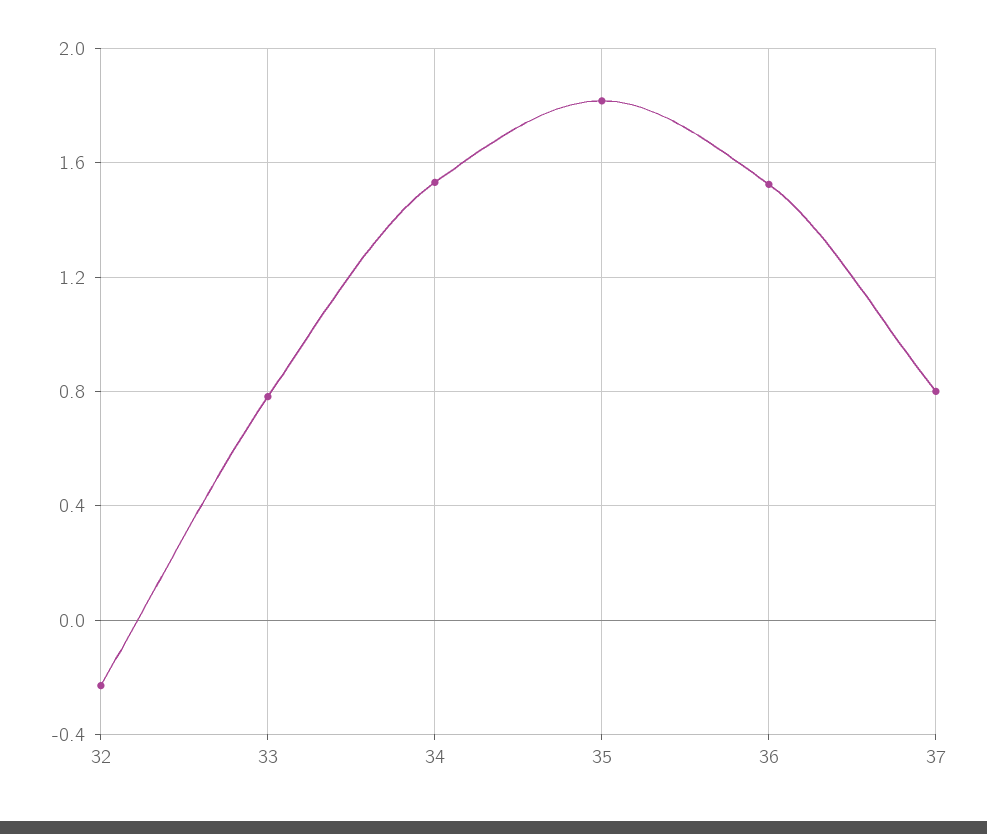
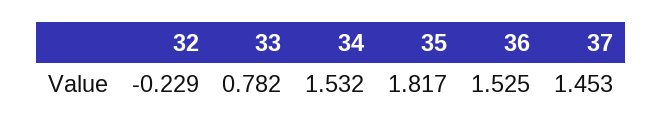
  {
    "32": -0.229,
    "33": 0.782,
    "34": 1.532,
    "35": 1.817,
    "36": 1.525,
-   "37": 0.8
+   "37": 1.453
  }

